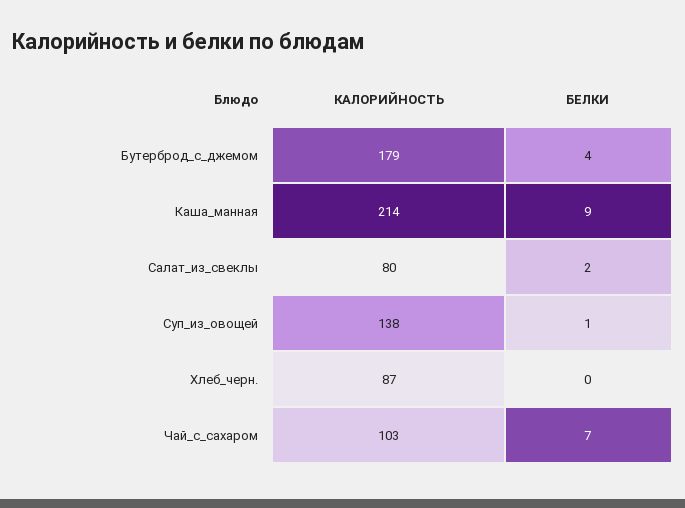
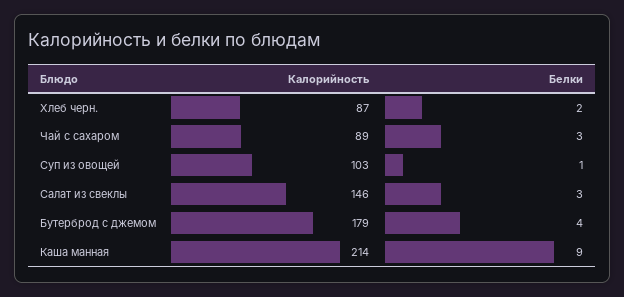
  {
    "КАЛОРИЙНОСТЬ": {
      "Бутерброд_с_джемом": 179,
      "Каша_манная": 214,
-     "Салат_из_свеклы": 80,
+     "Салат_из_свеклы": 146,
-     "Суп_из_овощей": 138,
+     "Суп_из_овощей": 103,
      "Хлеб_черн.": 87,
-     "Чай_с_сахаром": 103
+     "Чай_с_сахаром": 89
    },
    "БЕЛКИ": {
      "Бутерброд_с_джемом": 4,
      "Каша_манная": 9,
-     "Салат_из_свеклы": 2,
+     "Салат_из_свеклы": 3,
      "Суп_из_овощей": 1,
-     "Хлеб_черн.": 0,
+     "Хлеб_черн.": 2,
-     "Чай_с_сахаром": 7
+     "Чай_с_сахаром": 3
    }
  }

